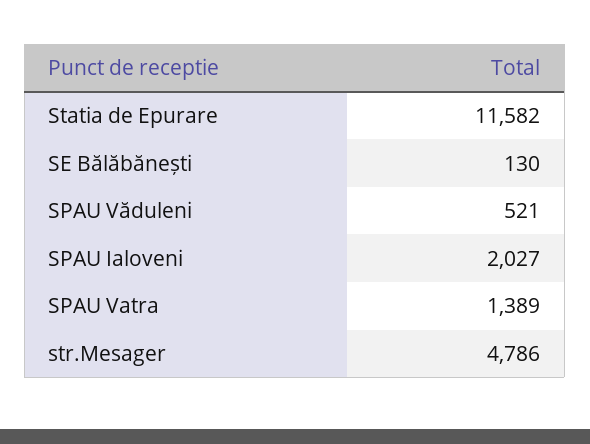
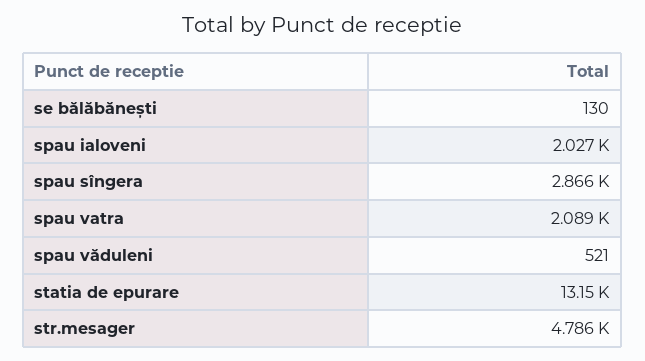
  {
-   "Statia de Epurare": 11582,
+   "Statia de Epurare": 13150,
    "SE Bălăbănești": 130,
    "SPAU Văduleni": 521,
    "SPAU Ialoveni": 2027,
-   "SPAU Vatra": 1389,
+   "SPAU Vatra": 2089,
-   "str.Mesager": 4786
+   "str.Mesager": 4786,
+   "spau sîngera": 2866
  }

